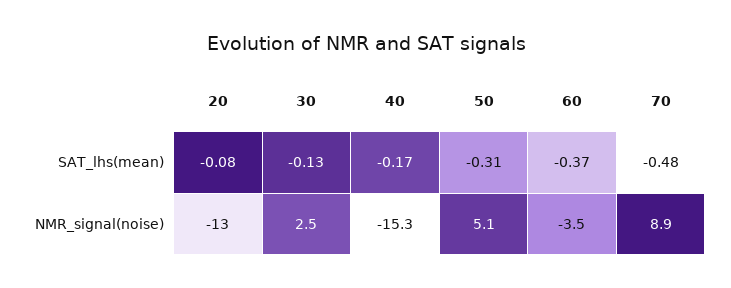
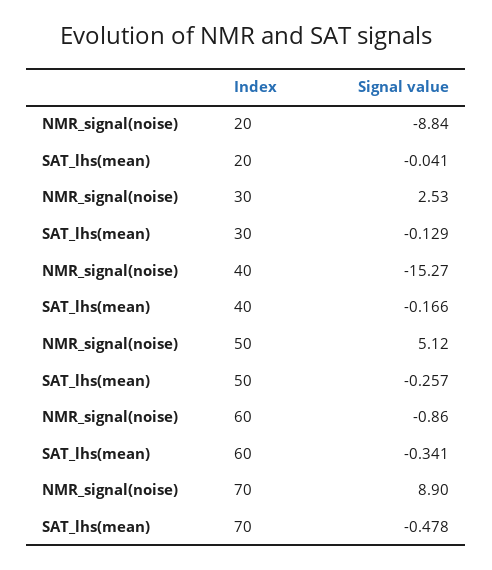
  {
    "20": {
-     "SAT_lhs(mean)": -0.08,
+     "SAT_lhs(mean)": -0.041,
-     "NMR_signal(noise)": -13
+     "NMR_signal(noise)": -8.84
    },
    "30": {
      "SAT_lhs(mean)": -0.129,
      "NMR_signal(noise)": 2.53
    },
    "40": {
      "SAT_lhs(mean)": -0.166,
      "NMR_signal(noise)": -15.27
    },
    "50": {
-     "SAT_lhs(mean)": -0.31,
+     "SAT_lhs(mean)": -0.257,
      "NMR_signal(noise)": 5.12
    },
    "60": {
-     "SAT_lhs(mean)": -0.37,
+     "SAT_lhs(mean)": -0.341,
-     "NMR_signal(noise)": -3.5
+     "NMR_signal(noise)": -0.86
    },
    "70": {
      "SAT_lhs(mean)": -0.478,
      "NMR_signal(noise)": 8.9
    }
  }

